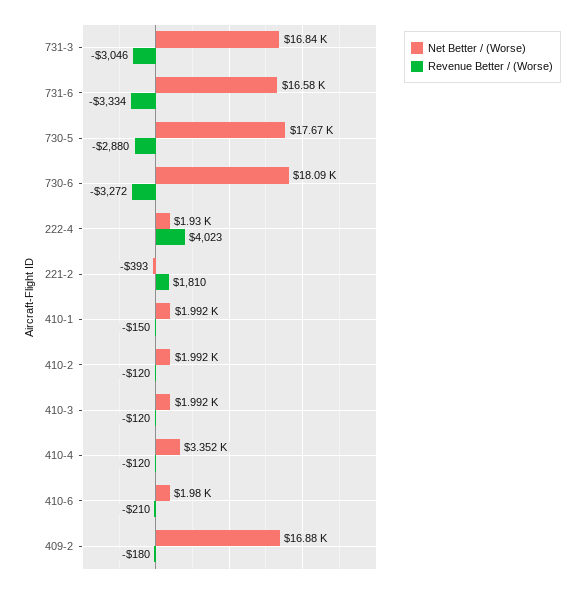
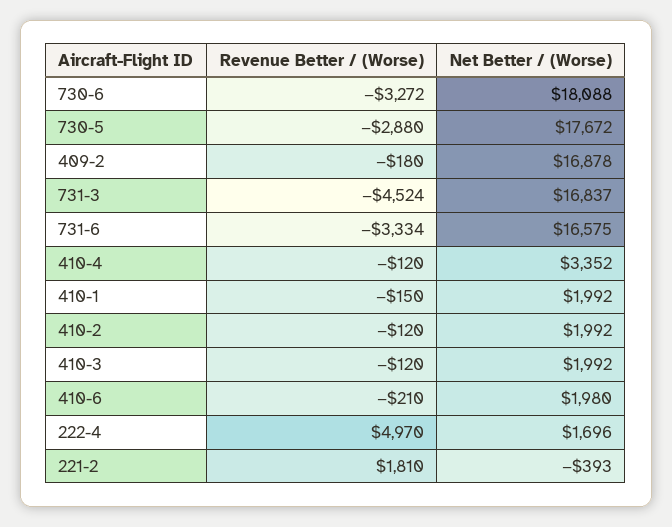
  {
    "Net Better / (Worse)": {
      "731-3": 16837,
      "731-6": 16575,
      "730-5": 17672,
      "730-6": 18088,
-     "222-4": 1930,
+     "222-4": 1696,
      "221-2": -393,
      "410-1": 1992,
      "410-2": 1992,
      "410-3": 1992,
      "410-4": 3352,
      "410-6": 1980,
      "409-2": 16878
    },
    "Revenue Better / (Worse)": {
-     "731-3": -3046,
+     "731-3": -4524,
      "731-6": -3334,
      "730-5": -2880,
      "730-6": -3272,
-     "222-4": 4023,
+     "222-4": 4970,
      "221-2": 1810,
      "410-1": -150,
      "410-2": -120,
      "410-3": -120,
      "410-4": -120,
      "410-6": -210,
      "409-2": -180
    }
  }

